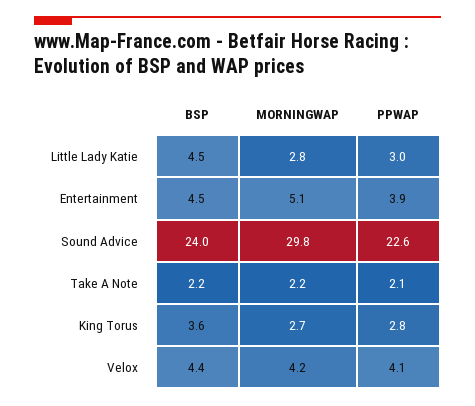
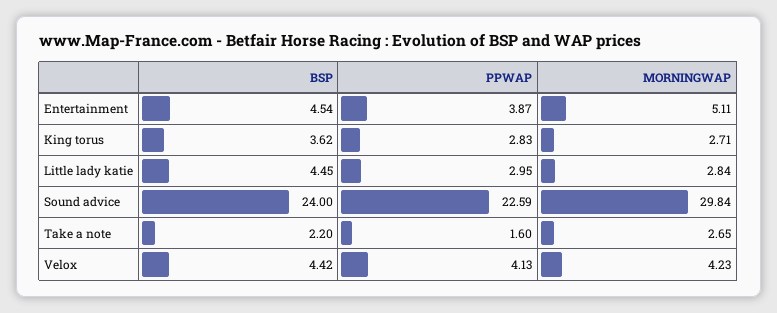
  {
    "BSP": {
      "Little Lady Katie": 4.45,
      "Entertainment": 4.54,
      "Sound Advice": 24,
      "Take A Note": 2.2,
      "King Torus": 3.62,
      "Velox": 4.42
    },
    "MORNINGWAP": {
      "Little Lady Katie": 2.84,
      "Entertainment": 5.11,
      "Sound Advice": 29.84,
-     "Take A Note": 2.2,
+     "Take A Note": 2.65,
      "King Torus": 2.71,
      "Velox": 4.23
    },
    "PPWAP": {
      "Little Lady Katie": 2.95,
      "Entertainment": 3.87,
      "Sound Advice": 22.59,
-     "Take A Note": 2.1,
+     "Take A Note": 1.6,
      "King Torus": 2.83,
      "Velox": 4.13
    }
  }

